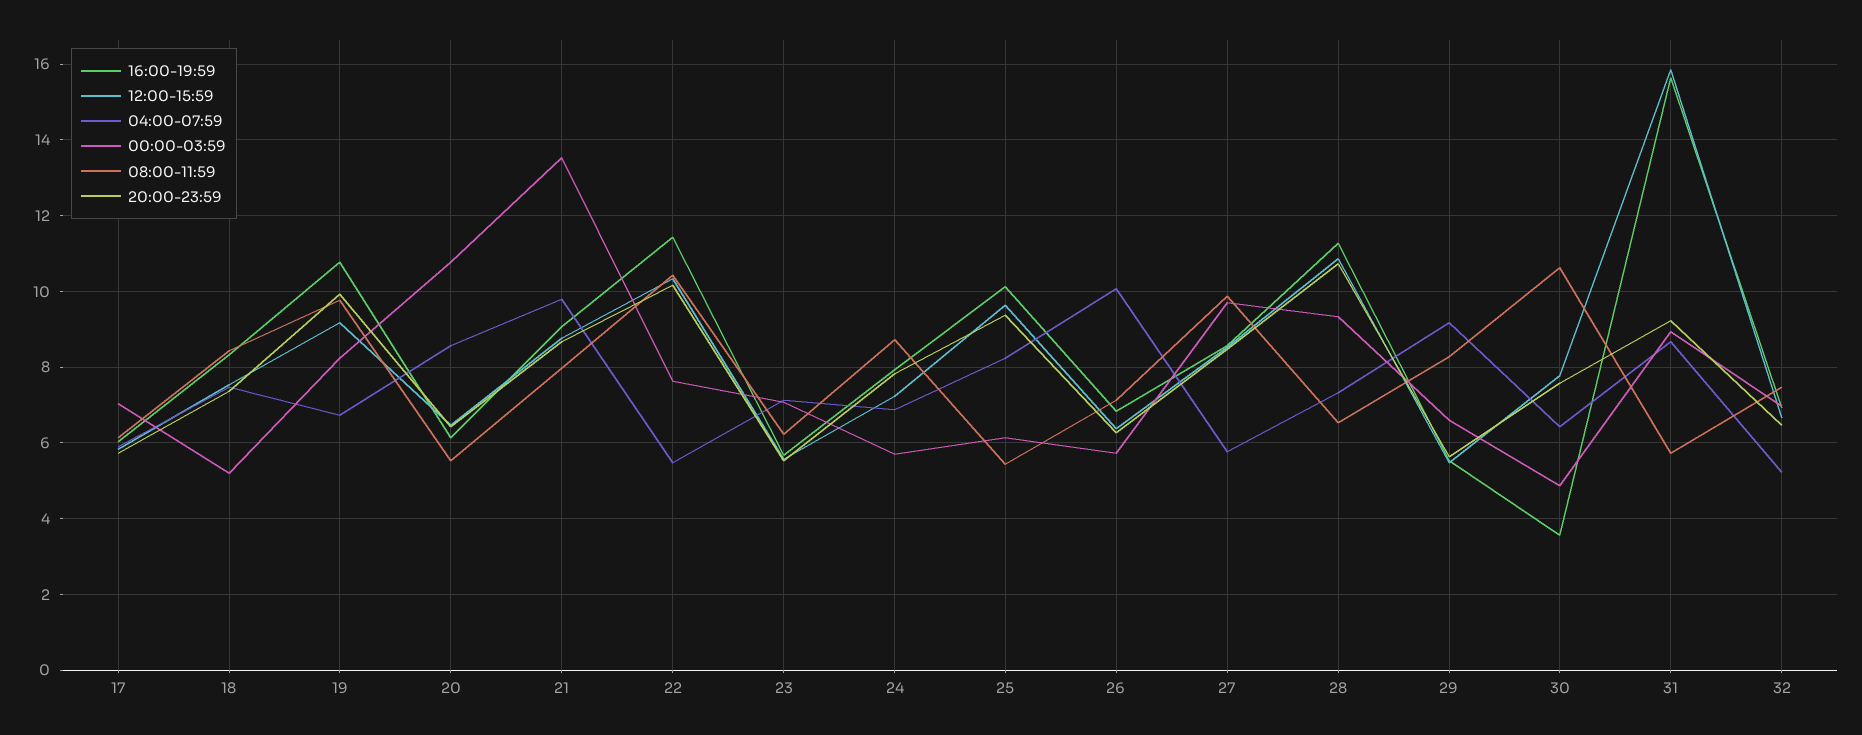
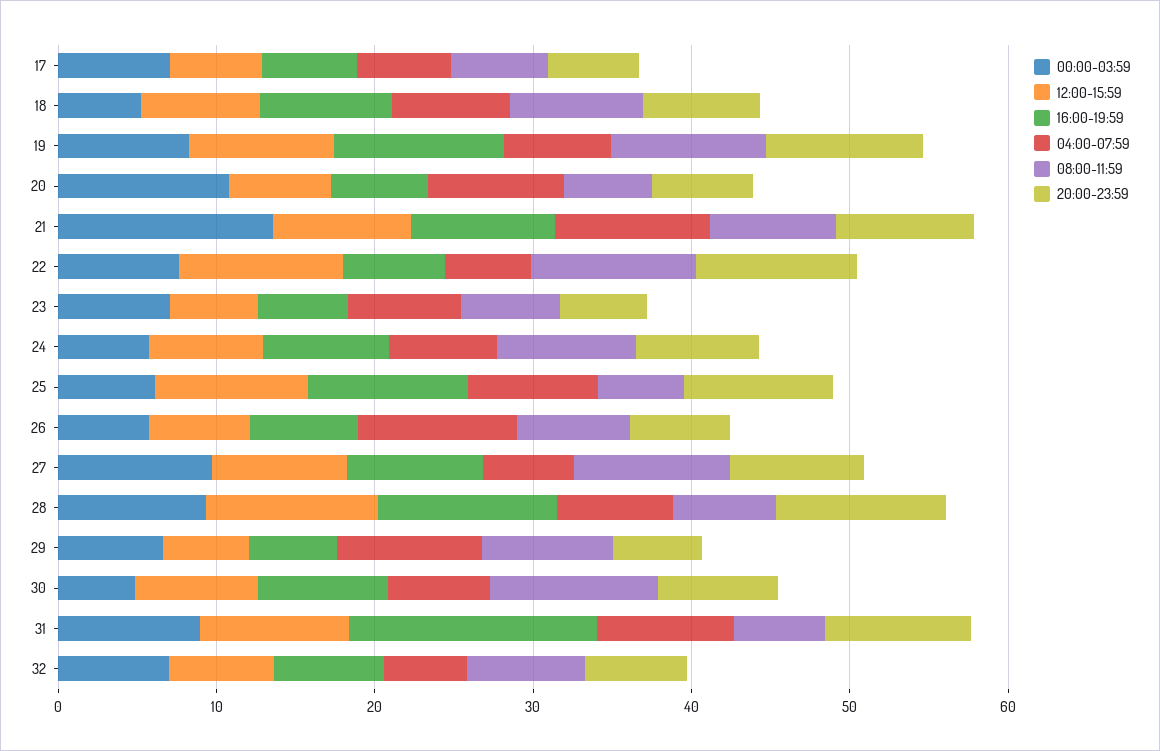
  {
    "16:00-19:59": {
      "17": 6,
      "18": 8.4,
      "19": 10.8,
      "20": 6.2,
      "21": 9,
-     "22": 11.4,
+     "22": 6,
      "23": 5.6,
      "24": 8,
      "25": 10.2,
      "26": 6.8,
      "27": 8.6,
      "28": 11.2,
      "29": 5.6,
-     "30": 3.6,
+     "30": 8,
      "31": 15.6,
      "32": 7
    },
    "12:00-15:59": {
      "17": 5.8,
      "18": 7.6,
      "19": 9.2,
      "20": 6.4,
      "21": 8.8,
      "22": 10.4,
      "23": 5.6,
      "24": 7.2,
      "25": 9.6,
      "26": 6.4,
      "27": 8.6,
      "28": 10.8,
      "29": 5.4,
      "30": 7.8,
-     "31": 15.8,
+     "31": 10,
      "32": 6.6
    },
    "04:00-07:59": {
      "17": 6,
      "18": 7.4,
      "19": 6.8,
      "20": 8.6,
      "21": 9.8,
      "22": 5.4,
      "23": 7.2,
      "24": 6.8,
      "25": 8.2,
      "26": 10,
      "27": 5.8,
      "28": 7.4,
      "29": 9.2,
      "30": 6.4,
      "31": 8.6,
      "32": 5.2
    },
    "00:00-03:59": {
      "17": 7,
      "18": 5.2,
      "19": 8.2,
      "20": 10.8,
      "21": 13.6,
      "22": 7.6,
      "23": 7,
      "24": 5.8,
      "25": 6.2,
      "26": 5.8,
      "27": 9.8,
      "28": 9.4,
      "29": 6.6,
      "30": 4.8,
      "31": 9,
      "32": 7
    },
    "08:00-11:59": {
      "17": 6.2,
      "18": 8.4,
      "19": 9.8,
      "20": 5.6,
      "21": 8,
      "22": 10.4,
      "23": 6.2,
      "24": 8.8,
      "25": 5.4,
      "26": 7.2,
      "27": 9.8,
      "28": 6.6,
      "29": 8.2,
      "30": 10.6,
      "31": 5.8,
      "32": 7.4
    },
    "20:00-23:59": {
      "17": 5.8,
      "18": 7.4,
      "19": 10,
      "20": 6.4,
      "21": 8.6,
      "22": 10.2,
      "23": 5.6,
      "24": 7.8,
      "25": 9.4,
      "26": 6.2,
      "27": 8.4,
      "28": 10.8,
      "29": 5.6,
      "30": 7.6,
      "31": 9.2,
      "32": 6.4
    }
  }

